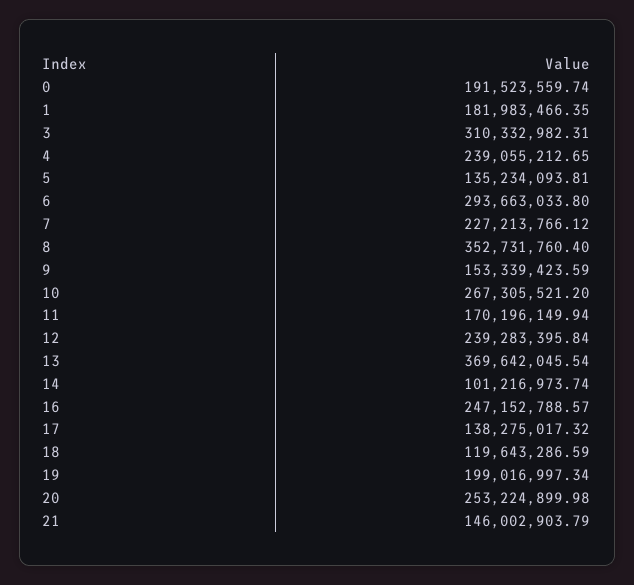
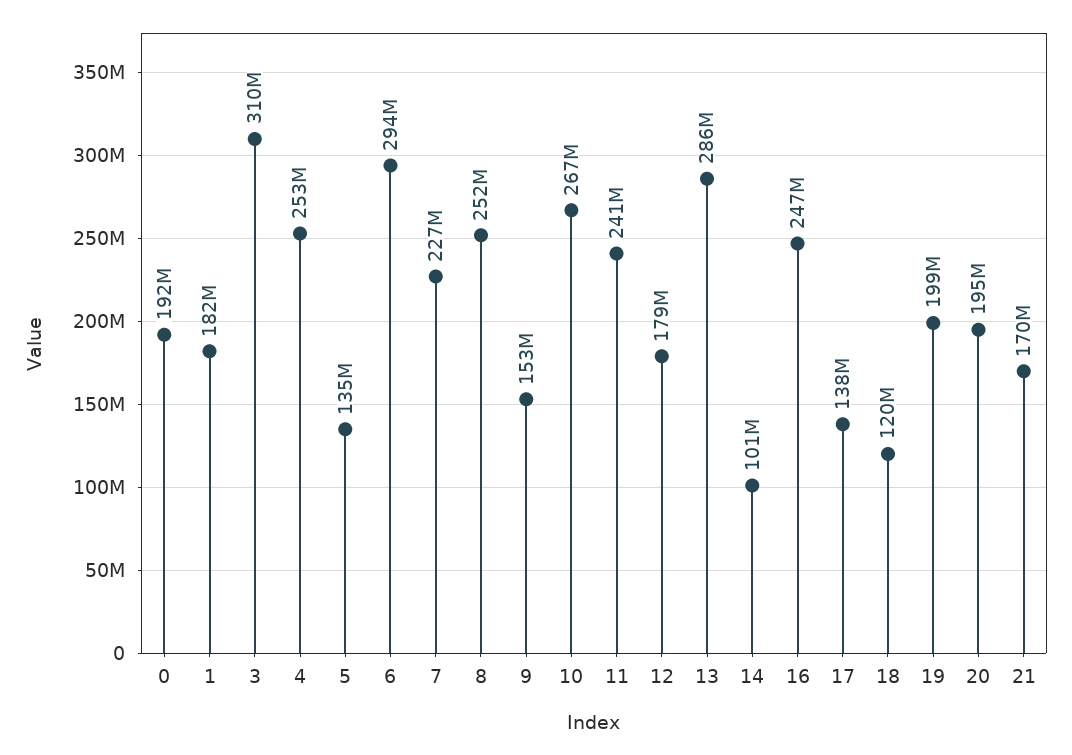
  {
    "0": 191523559.74,
    "1": 181983466.35,
    "3": 310332982.31,
-   "4": 239055212.65,
+   "4": 253000000,
    "5": 135234093.81,
    "6": 293663033.8,
    "7": 227213766.12,
-   "8": 352731760.4,
+   "8": 252000000,
    "9": 153339423.59,
    "10": 267305521.2,
-   "11": 170196149.94,
+   "11": 241000000,
-   "12": 239283395.84,
+   "12": 179000000,
-   "13": 369642045.54,
+   "13": 286000000,
    "14": 101216973.74,
    "16": 247152788.57,
    "17": 138275017.32,
    "18": 119643286.59,
    "19": 199016997.34,
-   "20": 253224899.98,
+   "20": 195000000,
-   "21": 146002903.79
+   "21": 170000000
  }

